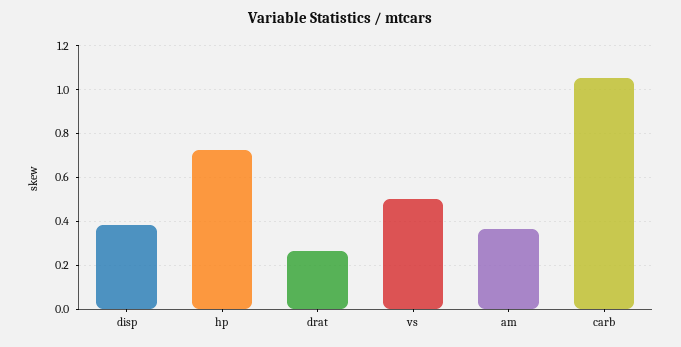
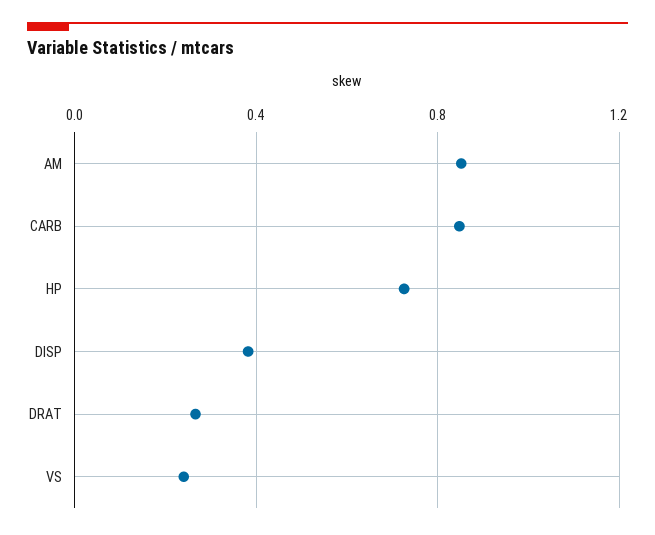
  {
    "disp": 0.4,
    "hp": 0.75,
    "drat": 0.25,
-   "vs": 0.5,
+   "vs": 0.25,
-   "am": 0.35,
+   "am": 0.85,
-   "carb": 1.05
+   "carb": 0.85
  }

